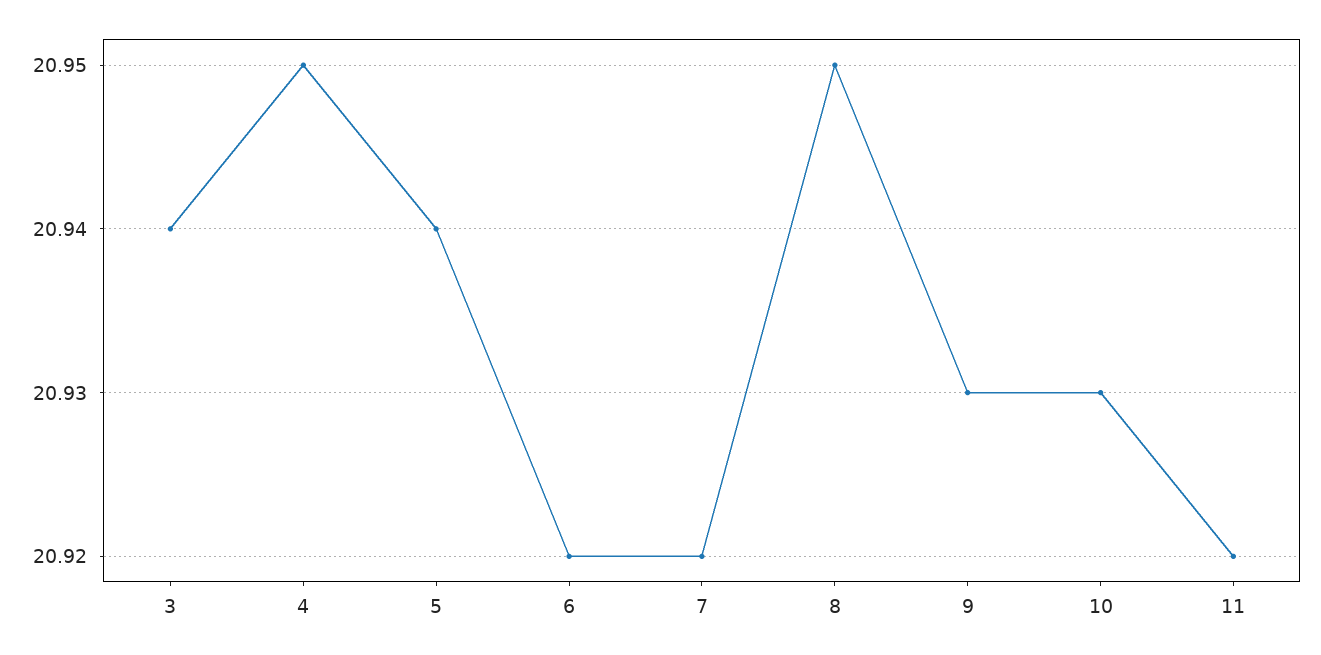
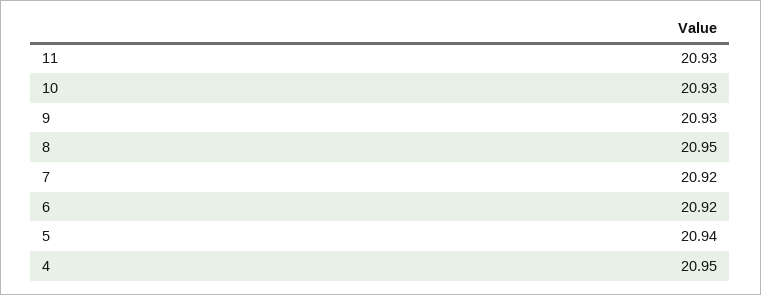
  {
-   "3": 20.94,
    "4": 20.95,
    "5": 20.94,
    "6": 20.92,
    "7": 20.92,
    "8": 20.95,
    "9": 20.93,
    "10": 20.93,
-   "11": 20.92
+   "11": 20.93
  }

